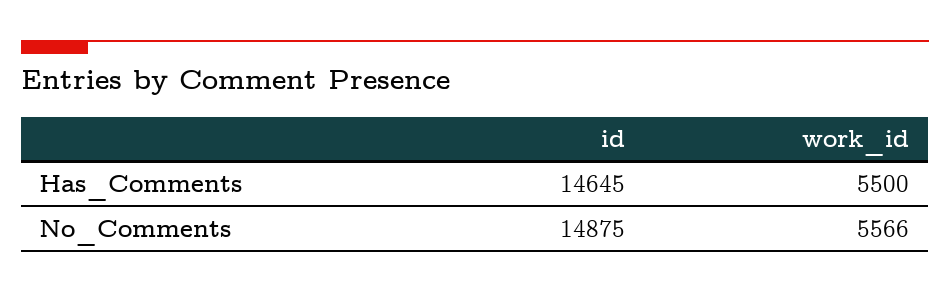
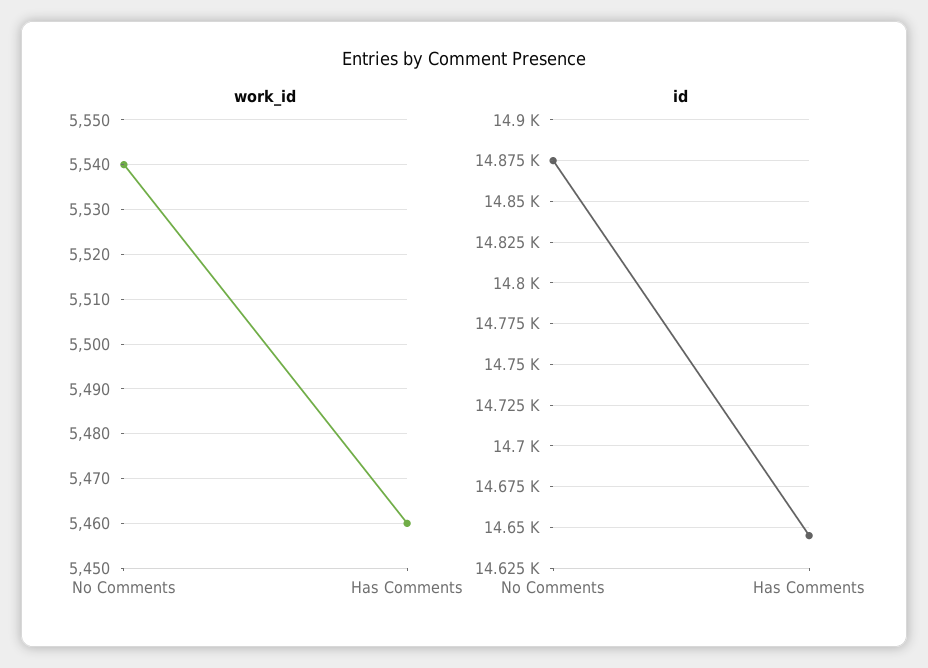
  {
    "id": {
      "Has_Comments": 14645,
      "No_Comments": 14875
    },
    "work_id": {
-     "Has_Comments": 5500,
+     "Has_Comments": 5460,
-     "No_Comments": 5566
+     "No_Comments": 5540
    }
  }

